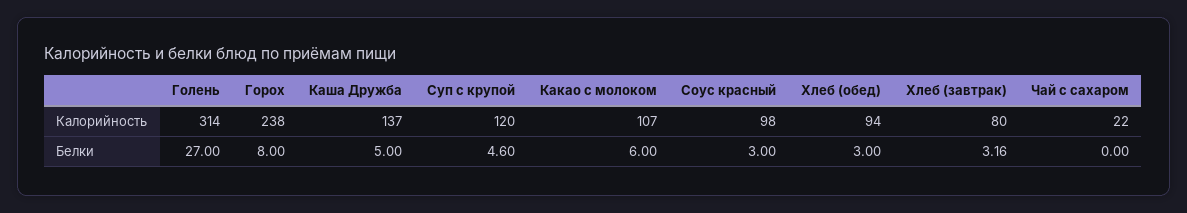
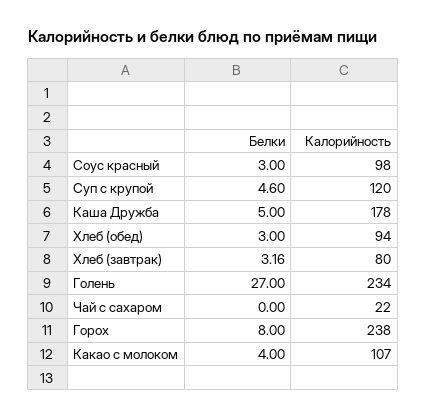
  {
    "Голень": {
-     "Калорийность": 314,
+     "Калорийность": 234,
      "Белки": 27
    },
    "Горох": {
      "Калорийность": 238,
      "Белки": 8
    },
    "Каша Дружба": {
-     "Калорийность": 137,
+     "Калорийность": 178,
      "Белки": 5
    },
    "Суп с крупой": {
      "Калорийность": 120,
      "Белки": 4.6
    },
    "Какао с молоком": {
      "Калорийность": 107,
-     "Белки": 6
+     "Белки": 4
    },
    "Соус красный": {
      "Калорийность": 98,
      "Белки": 3
    },
    "Хлеб (обед)": {
      "Калорийность": 94,
      "Белки": 3
    },
    "Хлеб (завтрак)": {
      "Калорийность": 80,
      "Белки": 3.16
    },
    "Чай с сахаром": {
      "Калорийность": 22,
      "Белки": 0
    }
  }

